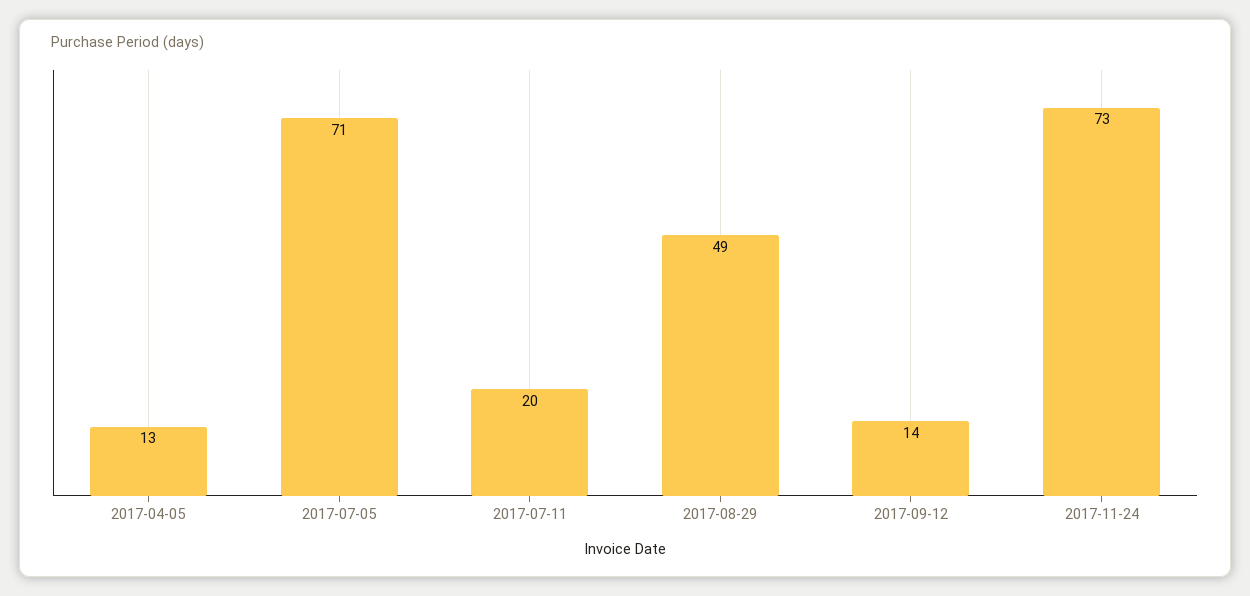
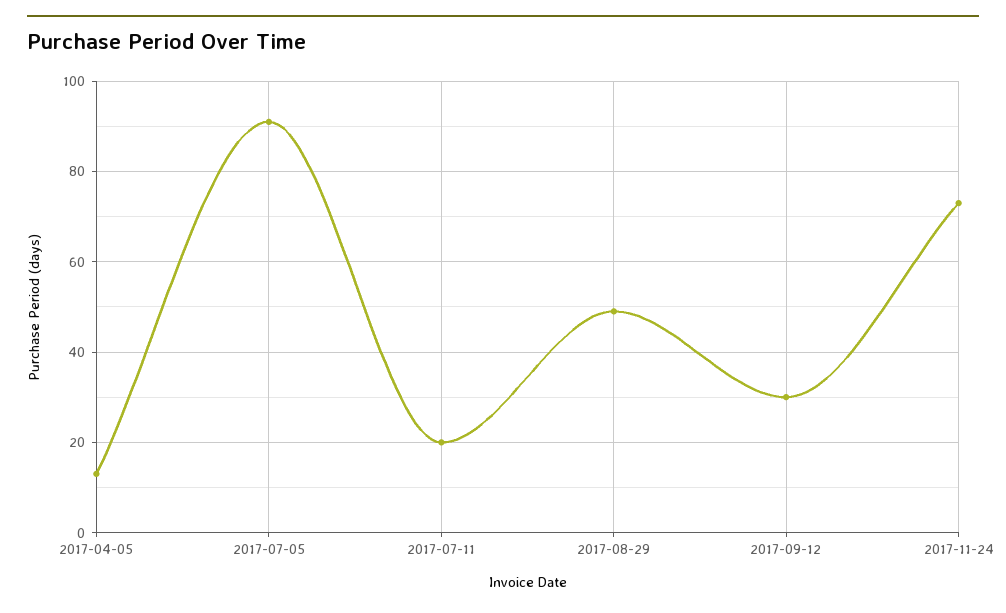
  {
    "2017-04-05": 13,
-   "2017-07-05": 71,
+   "2017-07-05": 90,
    "2017-07-11": 20,
    "2017-08-29": 49,
-   "2017-09-12": 14,
+   "2017-09-12": 30,
    "2017-11-24": 73
  }

